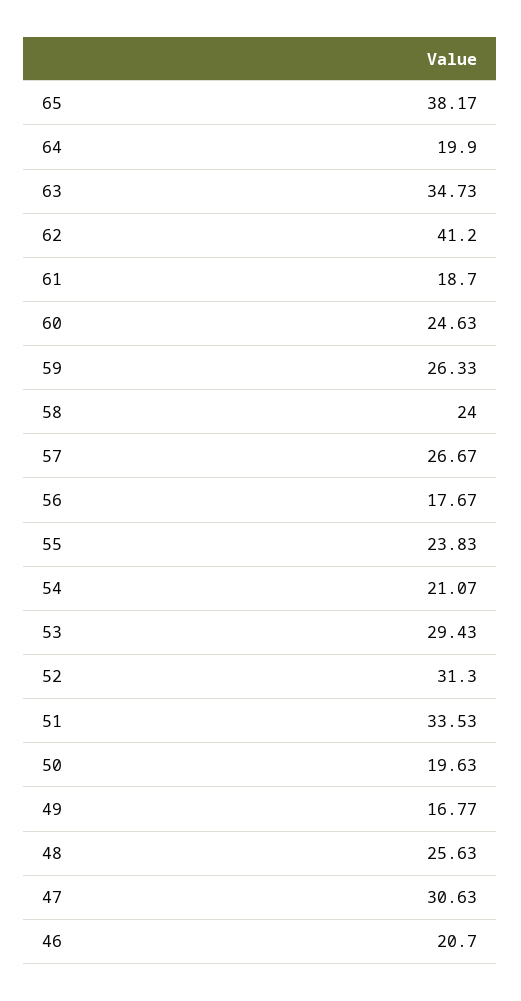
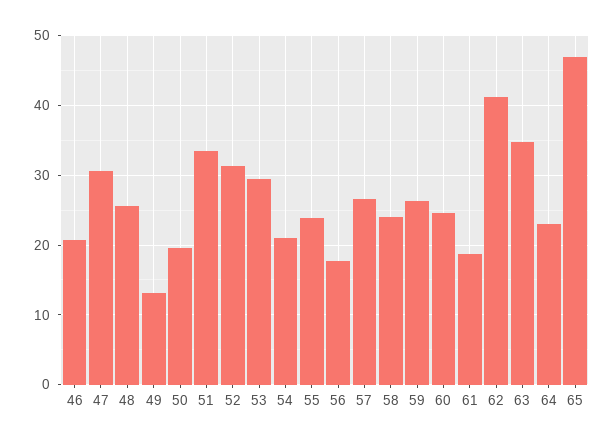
  {
-   "65": 38.17,
+   "65": 47,
-   "64": 19.9,
+   "64": 23,
    "63": 34.73,
    "62": 41.2,
    "61": 18.7,
    "60": 24.63,
    "59": 26.33,
    "58": 24,
    "57": 26.67,
    "56": 17.67,
    "55": 23.83,
    "54": 21.07,
    "53": 29.43,
    "52": 31.3,
    "51": 33.53,
    "50": 19.63,
-   "49": 16.77,
+   "49": 13,
    "48": 25.63,
    "47": 30.63,
    "46": 20.7
  }

